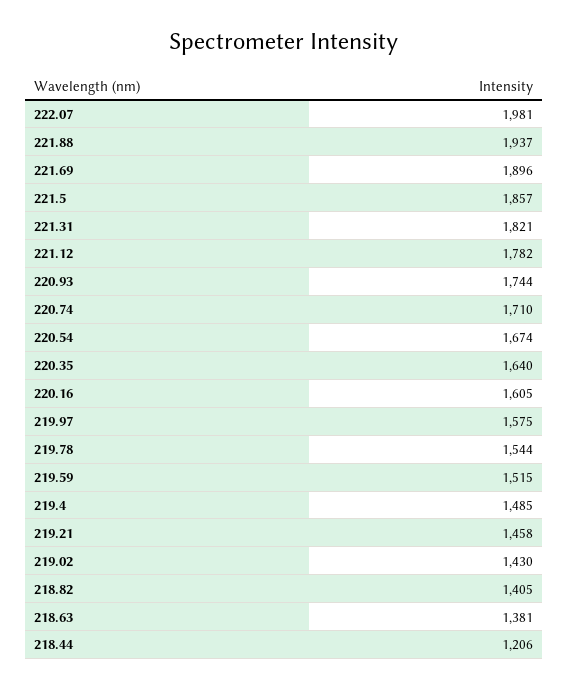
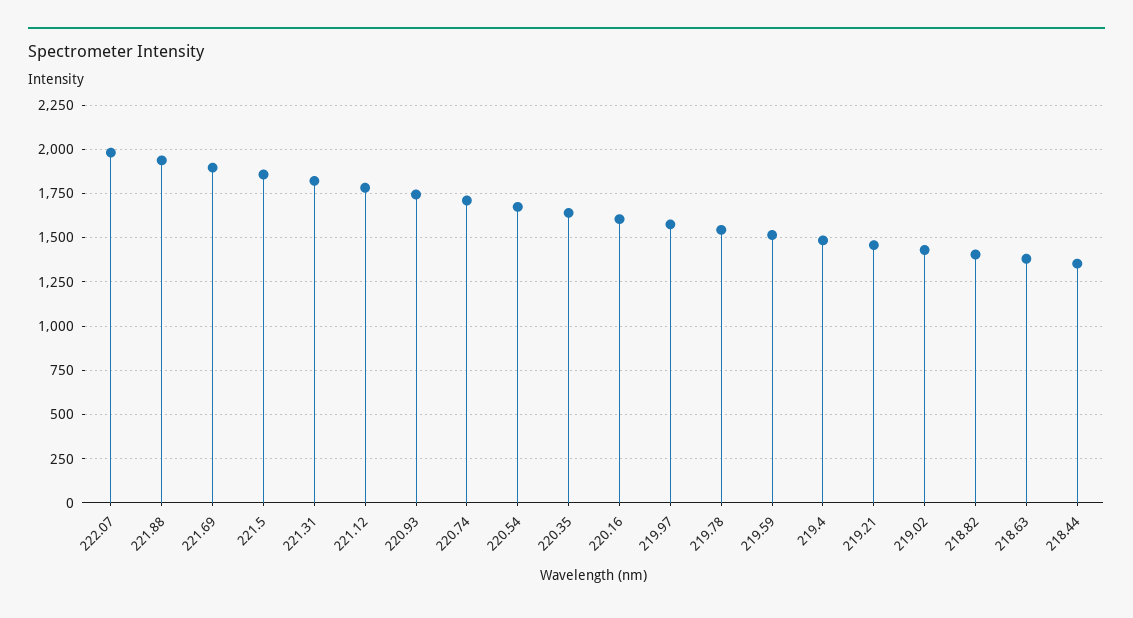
  {
    "222.07": 1981,
    "221.88": 1937,
    "221.69": 1896,
    "221.5": 1857,
    "221.31": 1821,
    "221.12": 1782,
    "220.93": 1744,
    "220.74": 1710,
    "220.54": 1674,
    "220.35": 1640,
    "220.16": 1605,
    "219.97": 1575,
    "219.78": 1544,
    "219.59": 1515,
    "219.4": 1485,
    "219.21": 1458,
    "219.02": 1430,
    "218.82": 1405,
    "218.63": 1381,
-   "218.44": 1206
+   "218.44": 1350
  }

